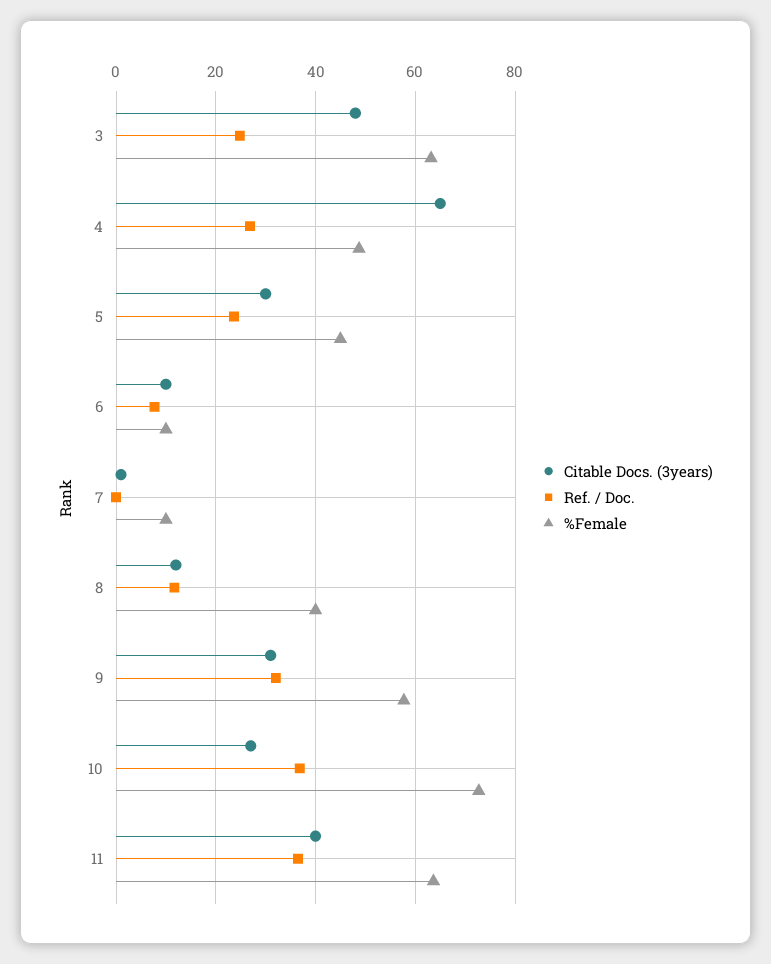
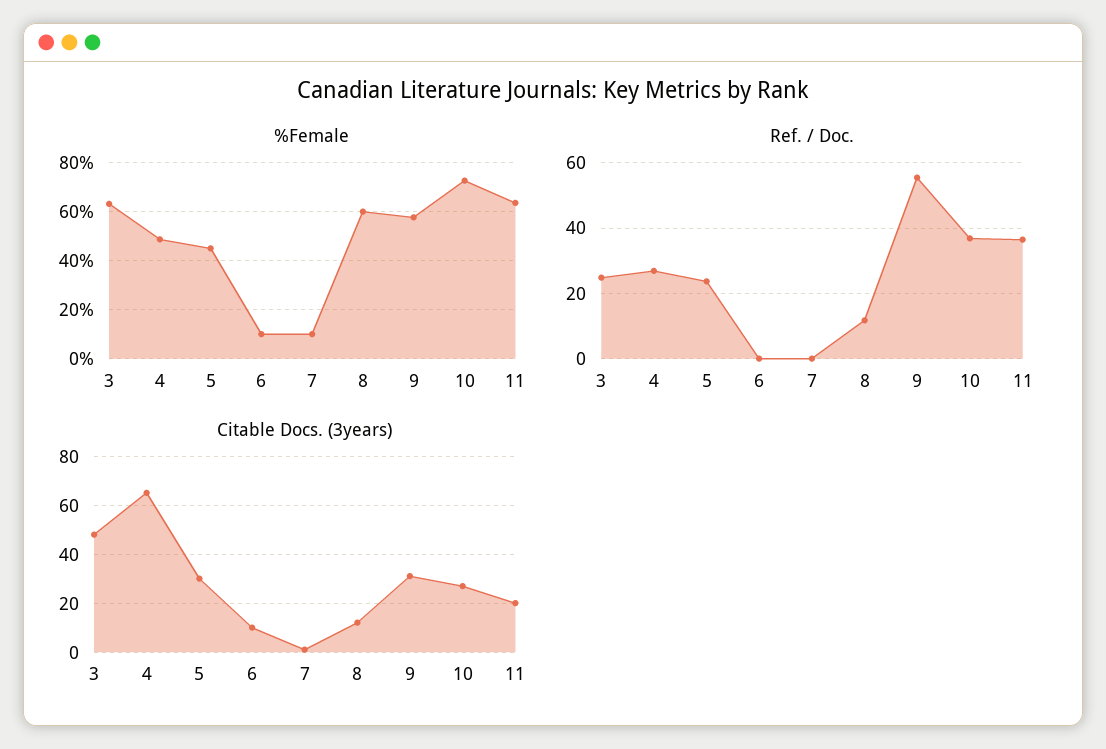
  {
    "Citable Docs. (3years)": {
      "3": 48,
      "4": 66,
      "5": 30,
      "6": 10,
      "7": 2,
      "8": 12,
      "9": 32,
      "10": 28,
-     "11": 40
+     "11": 20
    },
    "Ref. / Doc.": {
      "3": 24,
      "4": 26,
      "5": 24,
-     "6": 8,
+     "6": 0,
      "7": 0,
      "8": 12,
-     "9": 32,
+     "9": 56,
      "10": 36,
      "11": 36
    },
    "%Female": {
      "3": 64,
      "4": 48,
      "5": 46,
      "6": 10,
      "7": 10,
-     "8": 40,
+     "8": 60,
      "9": 58,
      "10": 72,
      "11": 64
    }
  }

